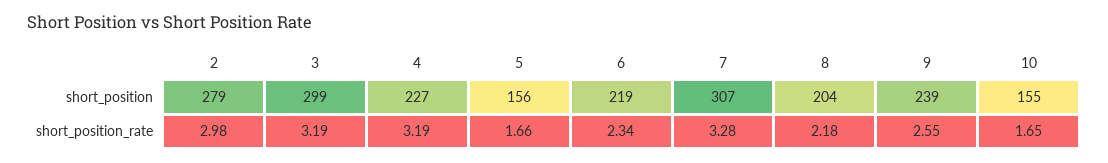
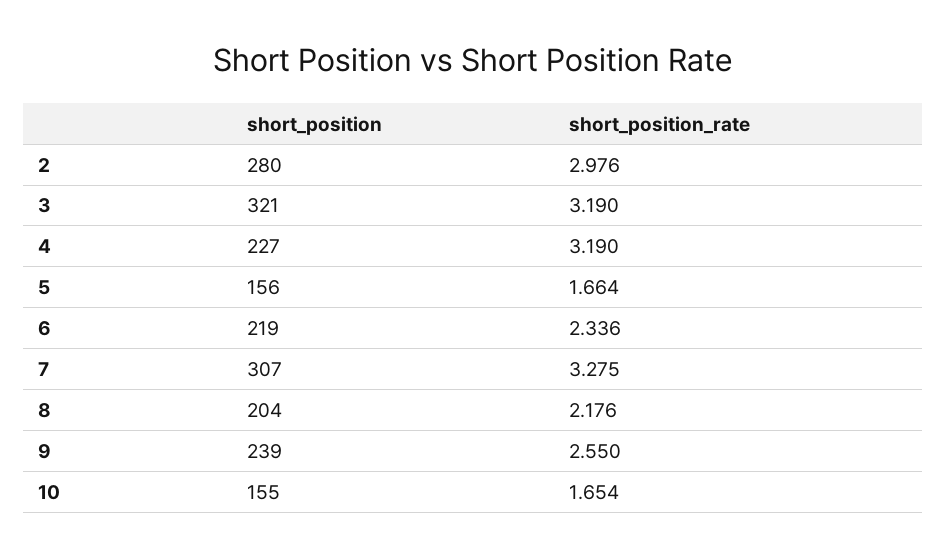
  {
    "2": {
-     "short_position": 279,
+     "short_position": 280,
      "short_position_rate": 2.976
    },
    "3": {
-     "short_position": 299,
+     "short_position": 321,
      "short_position_rate": 3.19
    },
    "4": {
      "short_position": 227,
      "short_position_rate": 3.19
    },
    "5": {
      "short_position": 156,
      "short_position_rate": 1.664
    },
    "6": {
      "short_position": 219,
      "short_position_rate": 2.336
    },
    "7": {
      "short_position": 307,
      "short_position_rate": 3.275
    },
    "8": {
      "short_position": 204,
      "short_position_rate": 2.176
    },
    "9": {
      "short_position": 239,
      "short_position_rate": 2.55
    },
    "10": {
      "short_position": 155,
      "short_position_rate": 1.654
    }
  }

